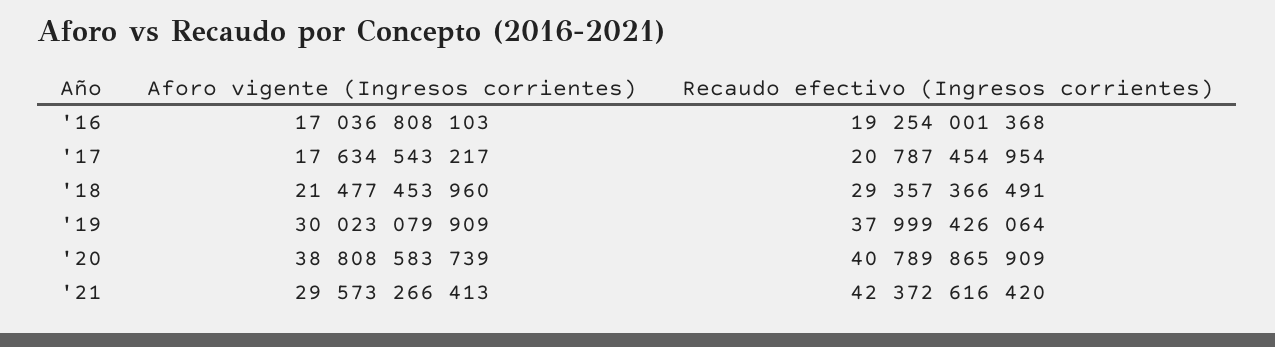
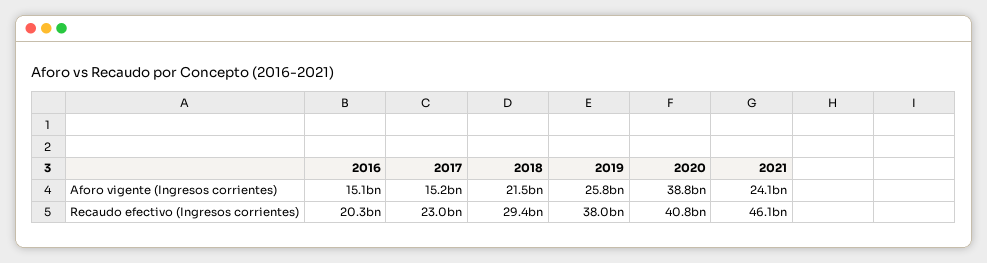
  {
    "Aforo vigente (Ingresos corrientes)": {
-     "'16": 17036808103,
+     "'16": 15100000000,
-     "'17": 17634543217,
+     "'17": 15200000000,
      "'18": 21477453960,
-     "'19": 30023079909,
+     "'19": 25800000000,
      "'20": 38808583739,
-     "'21": 29573266413
+     "'21": 24100000000
    },
    "Recaudo efectivo (Ingresos corrientes)": {
-     "'16": 19254001368,
+     "'16": 20300000000,
-     "'17": 20787454954,
+     "'17": 23000000000,
      "'18": 29357366491,
      "'19": 37999426064,
      "'20": 40789865909,
-     "'21": 42372616420
+     "'21": 46100000000
    }
  }

